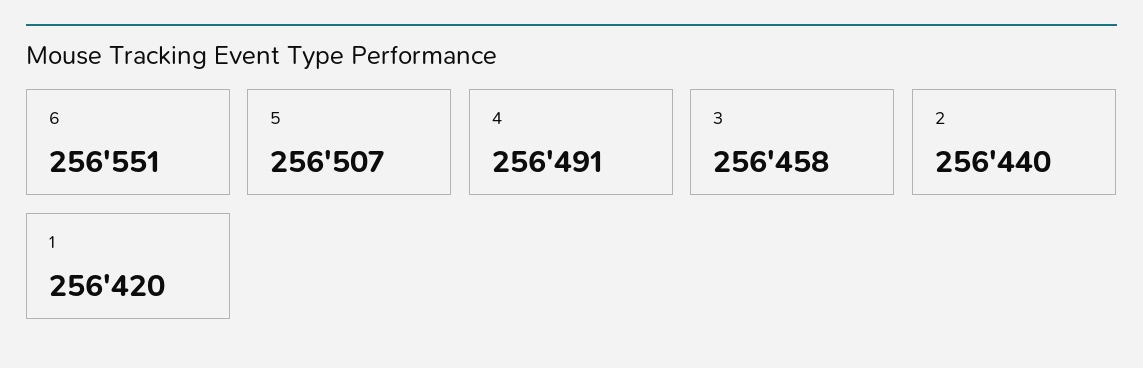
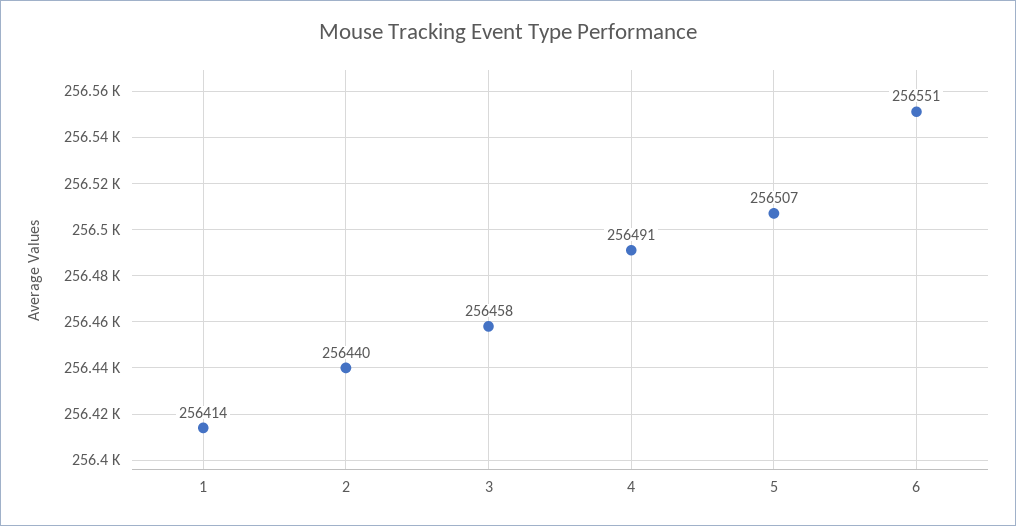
  {
    "6": 256551,
    "5": 256507,
    "4": 256491,
    "3": 256458,
    "2": 256440,
-   "1": 256420
+   "1": 256414
  }

